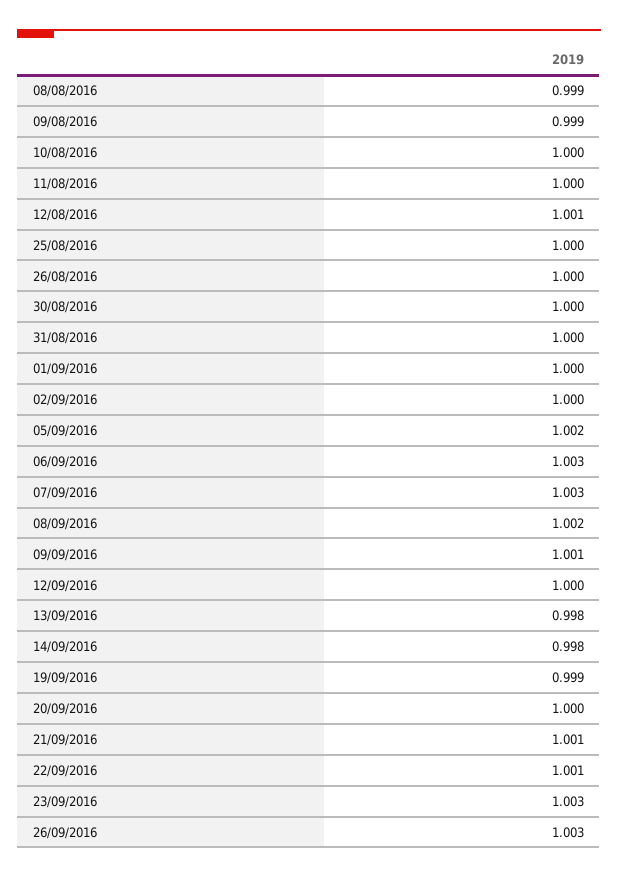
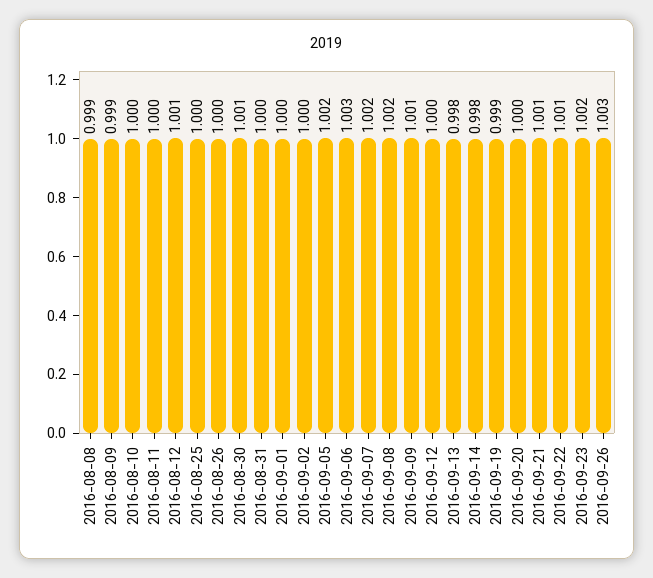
  {
    "08/08/2016": 0.999,
    "09/08/2016": 0.999,
    "10/08/2016": 1,
    "11/08/2016": 1,
    "12/08/2016": 1.001,
    "25/08/2016": 1,
    "26/08/2016": 1,
-   "30/08/2016": 1,
+   "30/08/2016": 1.001,
    "31/08/2016": 1,
    "01/09/2016": 1,
    "02/09/2016": 1,
    "05/09/2016": 1.002,
    "06/09/2016": 1.003,
-   "07/09/2016": 1.003,
+   "07/09/2016": 1.002,
    "08/09/2016": 1.002,
    "09/09/2016": 1.001,
    "12/09/2016": 1,
    "13/09/2016": 0.998,
    "14/09/2016": 0.998,
    "19/09/2016": 0.999,
    "20/09/2016": 1,
    "21/09/2016": 1.001,
    "22/09/2016": 1.001,
-   "23/09/2016": 1.003,
+   "23/09/2016": 1.002,
    "26/09/2016": 1.003
  }

